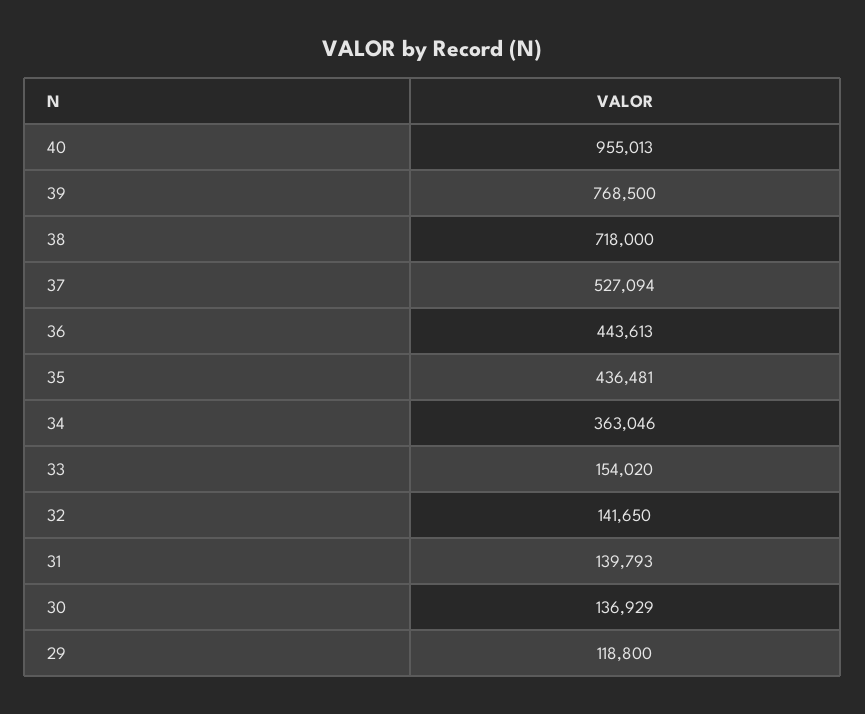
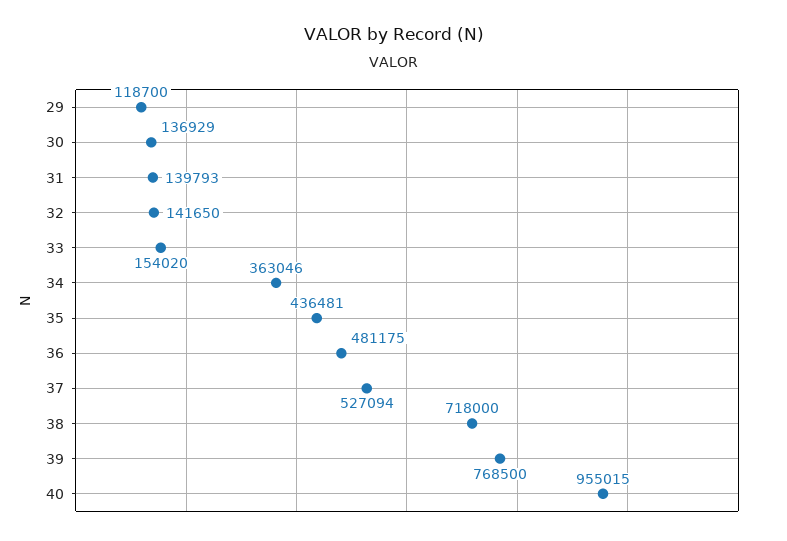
  {
-   "40": 955013,
+   "40": 955015,
    "39": 768500,
    "38": 718000,
    "37": 527094,
-   "36": 443613,
+   "36": 481175,
    "35": 436481,
    "34": 363046,
    "33": 154020,
    "32": 141650,
    "31": 139793,
    "30": 136929,
-   "29": 118800
+   "29": 118700
  }

